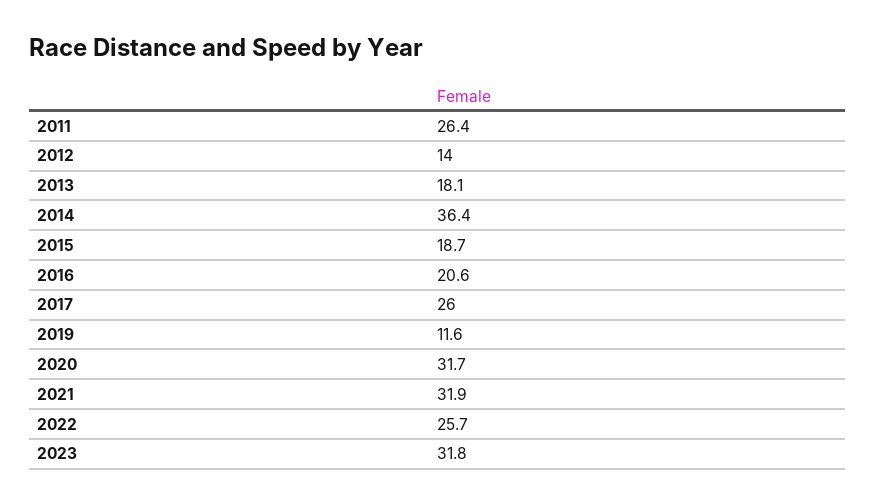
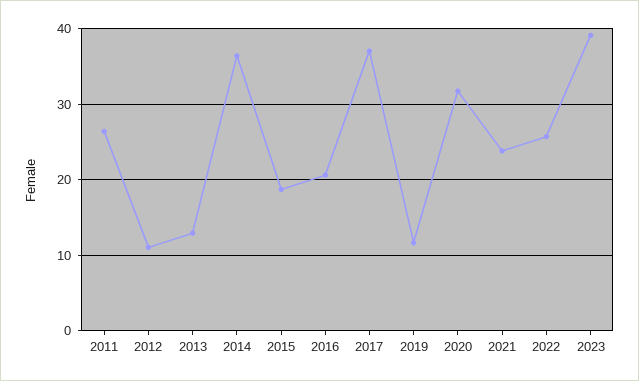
  {
    "2011": 26.4,
-   "2012": 14,
+   "2012": 11,
-   "2013": 18.1,
+   "2013": 13,
    "2014": 36.4,
    "2015": 18.7,
    "2016": 20.6,
-   "2017": 26,
+   "2017": 37,
    "2019": 11.6,
    "2020": 31.7,
-   "2021": 31.9,
+   "2021": 24,
    "2022": 25.7,
-   "2023": 31.8
+   "2023": 39
  }

